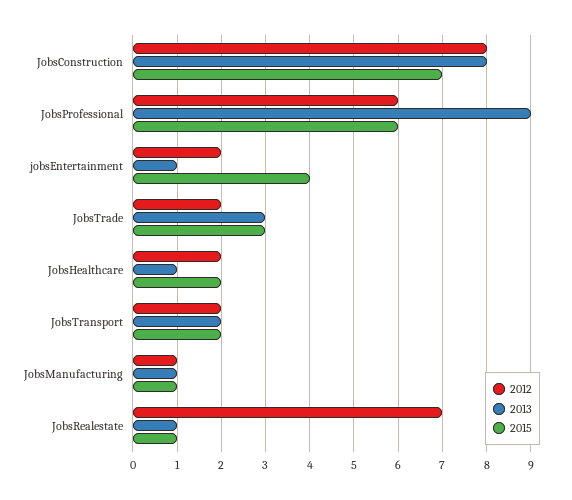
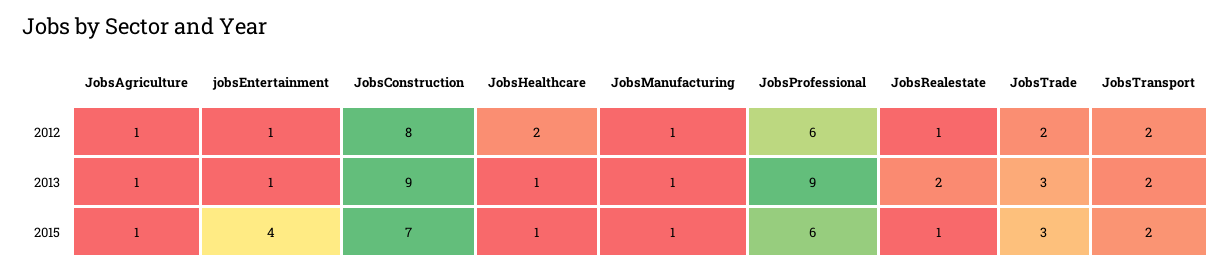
  {
    "2012": {
      "JobsConstruction": 8,
      "JobsProfessional": 6,
-     "jobsEntertainment": 2,
+     "jobsEntertainment": 1,
      "JobsTrade": 2,
      "JobsHealthcare": 2,
      "JobsTransport": 2,
      "JobsManufacturing": 1,
-     "JobsRealestate": 7
+     "JobsRealestate": 1,
+     "JobsAgriculture": 1
    },
    "2013": {
-     "JobsConstruction": 8,
+     "JobsConstruction": 9,
      "JobsProfessional": 9,
      "jobsEntertainment": 1,
      "JobsTrade": 3,
      "JobsHealthcare": 1,
      "JobsTransport": 2,
      "JobsManufacturing": 1,
-     "JobsRealestate": 1
+     "JobsRealestate": 2,
+     "JobsAgriculture": 1
    },
    "2015": {
      "JobsConstruction": 7,
      "JobsProfessional": 6,
      "jobsEntertainment": 4,
      "JobsTrade": 3,
-     "JobsHealthcare": 2,
+     "JobsHealthcare": 1,
      "JobsTransport": 2,
      "JobsManufacturing": 1,
-     "JobsRealestate": 1
+     "JobsRealestate": 1,
+     "JobsAgriculture": 1
    }
  }

